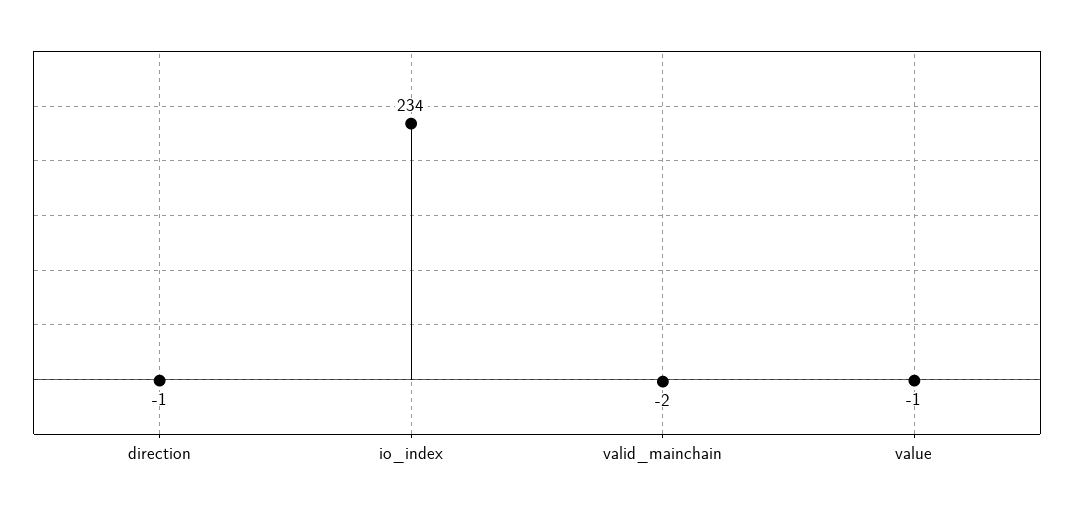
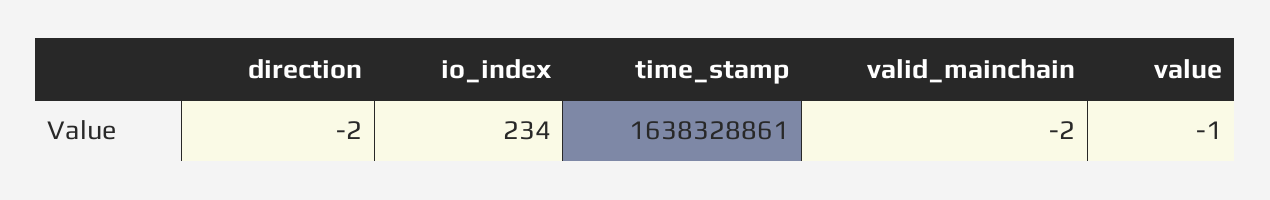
  {
-   "direction": -1,
+   "direction": -2,
    "io_index": 234,
    "valid_mainchain": -2,
-   "value": -1
+   "value": -1,
+   "time_stamp": 1638328861
  }

